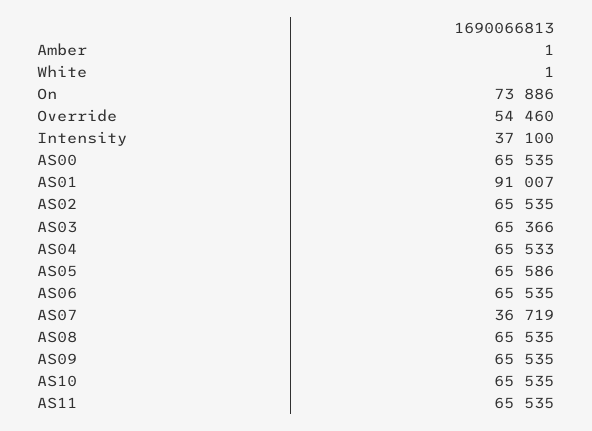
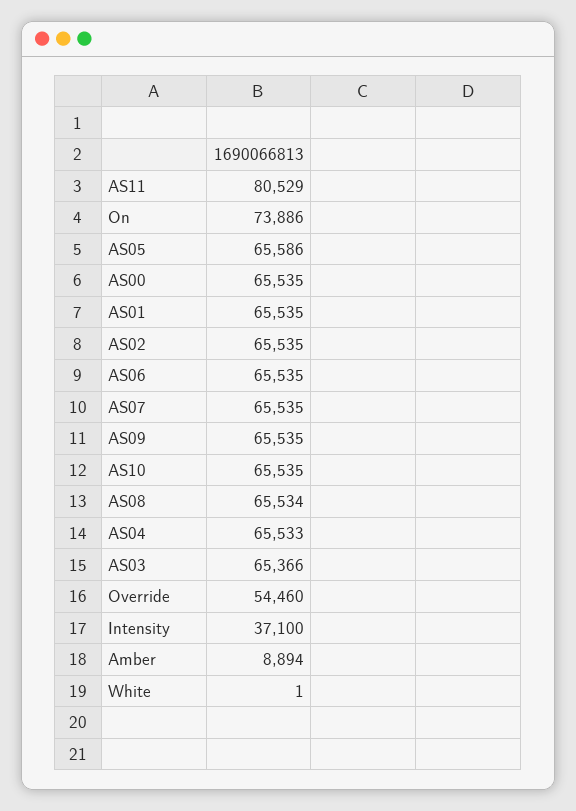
  {
-   "Amber": 1,
+   "Amber": 8894,
    "White": 1,
    "On": 73886,
    "Override": 54460,
    "Intensity": 37100,
    "AS00": 65535,
-   "AS01": 91007,
+   "AS01": 65535,
    "AS02": 65535,
    "AS03": 65366,
    "AS04": 65533,
    "AS05": 65586,
    "AS06": 65535,
-   "AS07": 36719,
+   "AS07": 65535,
-   "AS08": 65535,
+   "AS08": 65534,
    "AS09": 65535,
    "AS10": 65535,
-   "AS11": 65535
+   "AS11": 80529
  }

